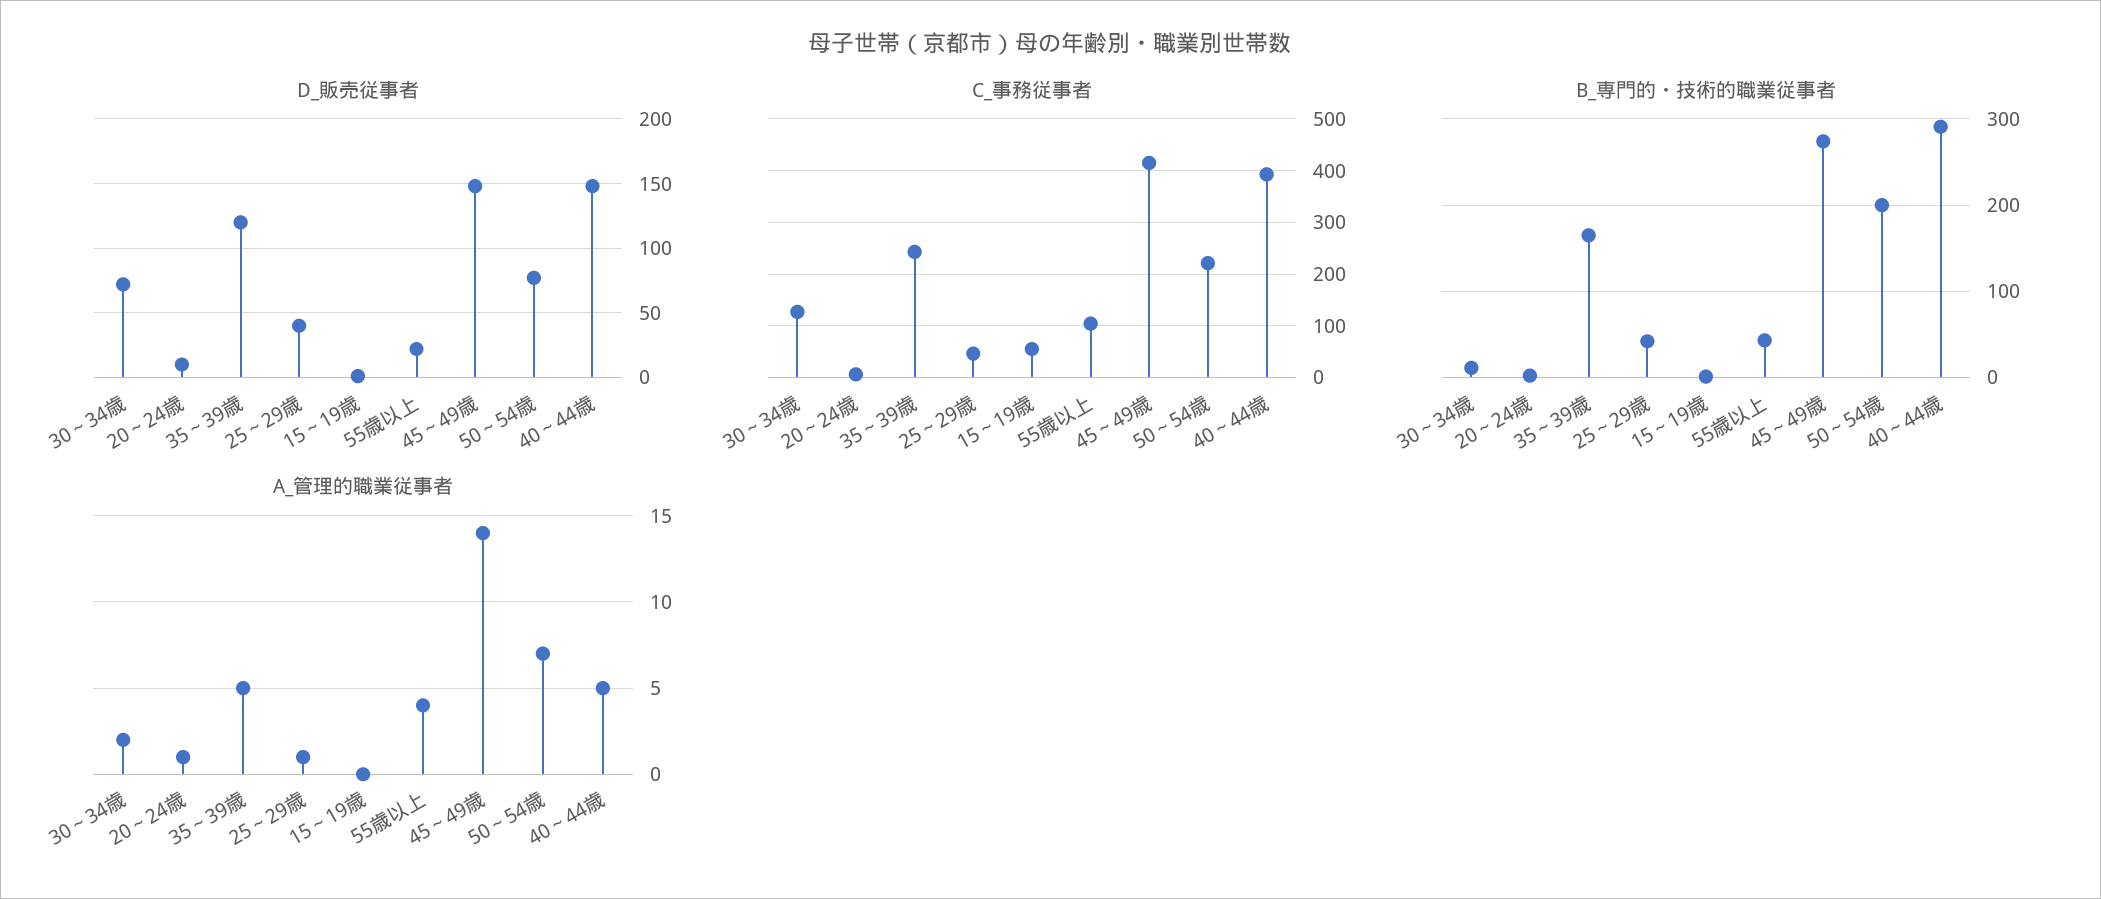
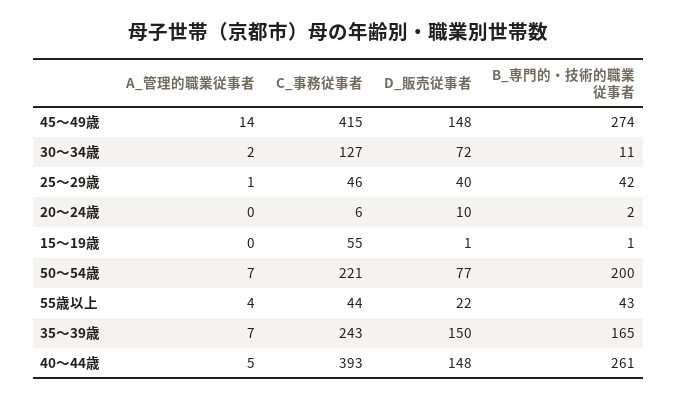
  {
    "D_販売従事者": {
      "30～34歳": 72,
      "20～24歳": 10,
-     "35～39歳": 120,
+     "35～39歳": 150,
      "25～29歳": 40,
      "15～19歳": 1,
      "55歳以上": 22,
      "45～49歳": 148,
      "50～54歳": 77,
      "40～44歳": 148
    },
    "C_事務従事者": {
      "30～34歳": 127,
      "20～24歳": 6,
      "35～39歳": 243,
      "25～29歳": 46,
      "15～19歳": 55,
-     "55歳以上": 100,
+     "55歳以上": 44,
      "45～49歳": 415,
      "50～54歳": 221,
      "40～44歳": 393
    },
    "B_専門的・技術的職業従事者": {
      "30～34歳": 11,
      "20～24歳": 2,
      "35～39歳": 165,
      "25～29歳": 42,
      "15～19歳": 1,
      "55歳以上": 43,
      "45～49歳": 274,
      "50～54歳": 200,
-     "40～44歳": 290
+     "40～44歳": 261
    },
    "A_管理的職業従事者": {
      "30～34歳": 2,
-     "20～24歳": 1,
+     "20～24歳": 0,
-     "35～39歳": 5,
+     "35～39歳": 7,
      "25～29歳": 1,
      "15～19歳": 0,
      "55歳以上": 4,
      "45～49歳": 14,
      "50～54歳": 7,
      "40～44歳": 5
    }
  }

